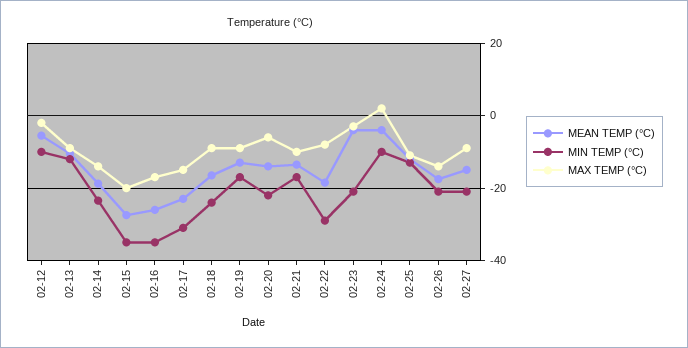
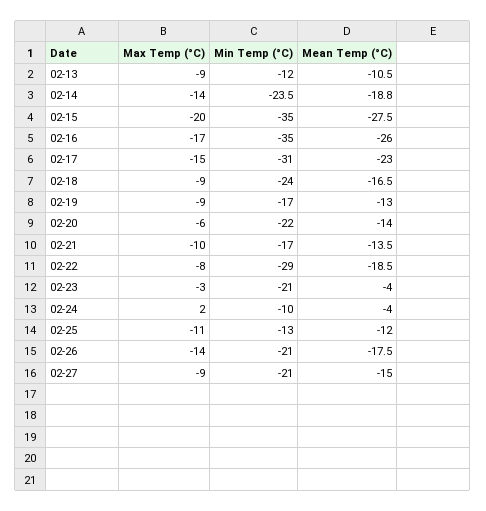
  {
    "MEAN TEMP (°C)": {
-     "02-12": -6,
      "02-13": -10.5,
      "02-14": -18.8,
      "02-15": -27.5,
      "02-16": -26,
      "02-17": -23,
      "02-18": -16.5,
      "02-19": -13,
      "02-20": -14,
      "02-21": -13.5,
      "02-22": -18.5,
      "02-23": -4,
      "02-24": -4,
      "02-25": -12,
      "02-26": -17.5,
      "02-27": -15
    },
    "MIN TEMP (°C)": {
-     "02-12": -10,
      "02-13": -12,
      "02-14": -23.5,
      "02-15": -35,
      "02-16": -35,
      "02-17": -31,
      "02-18": -24,
      "02-19": -17,
      "02-20": -22,
      "02-21": -17,
      "02-22": -29,
      "02-23": -21,
      "02-24": -10,
      "02-25": -13,
      "02-26": -21,
      "02-27": -21
    },
    "MAX TEMP (°C)": {
-     "02-12": -2,
      "02-13": -9,
      "02-14": -14,
      "02-15": -20,
      "02-16": -17,
      "02-17": -15,
      "02-18": -9,
      "02-19": -9,
      "02-20": -6,
      "02-21": -10,
      "02-22": -8,
      "02-23": -3,
      "02-24": 2,
      "02-25": -11,
      "02-26": -14,
      "02-27": -9
    }
  }

